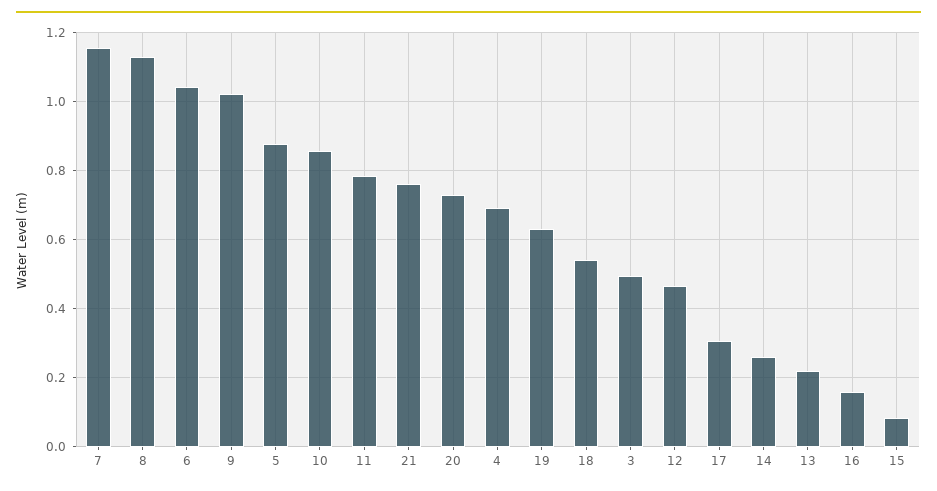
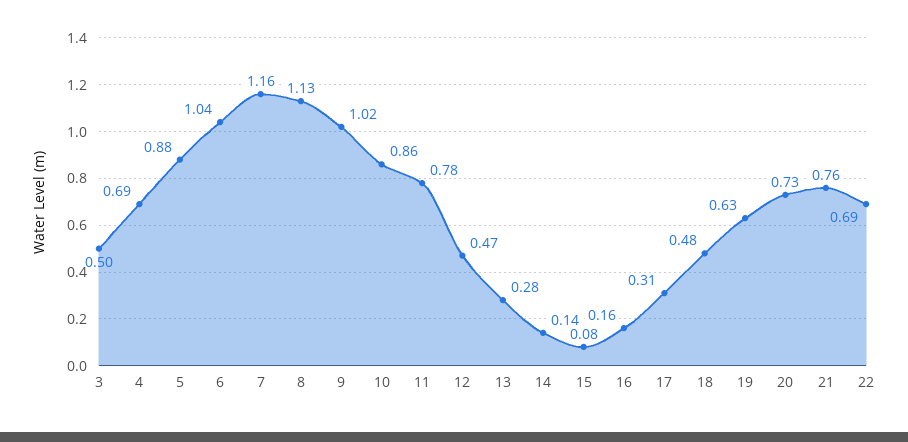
  {
    "7": 1.16,
    "8": 1.13,
    "6": 1.04,
    "9": 1.02,
    "5": 0.88,
    "10": 0.86,
    "11": 0.78,
    "21": 0.76,
    "20": 0.73,
    "4": 0.69,
    "19": 0.63,
-   "18": 0.54,
+   "18": 0.48,
    "3": 0.5,
    "12": 0.47,
    "17": 0.31,
-   "14": 0.26,
+   "14": 0.14,
-   "13": 0.22,
+   "13": 0.28,
    "16": 0.16,
-   "15": 0.08
+   "15": 0.08,
+   "22": 0.69
  }

